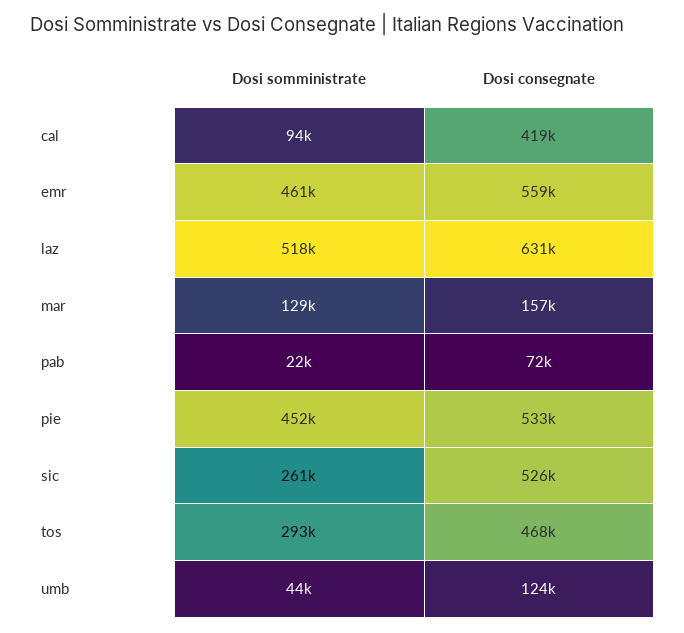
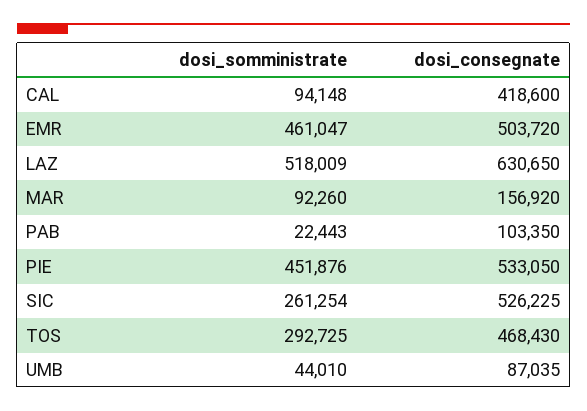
  {
    "Dosi somministrate": {
      "cal": 94148,
      "emr": 461047,
      "laz": 518009,
-     "mar": 129000,
+     "mar": 92260,
      "pab": 22443,
      "pie": 451876,
      "sic": 261254,
      "tos": 292725,
      "umb": 44010
    },
    "Dosi consegnate": {
      "cal": 418600,
-     "emr": 559000,
+     "emr": 503720,
      "laz": 630650,
      "mar": 156920,
-     "pab": 72000,
+     "pab": 103350,
      "pie": 533050,
      "sic": 526225,
      "tos": 468430,
-     "umb": 124000
+     "umb": 87035
    }
  }

